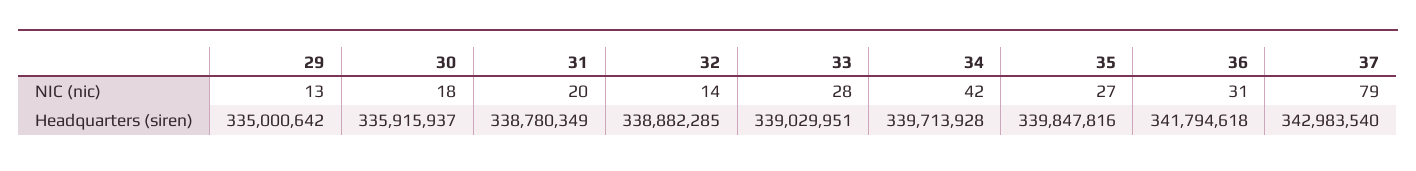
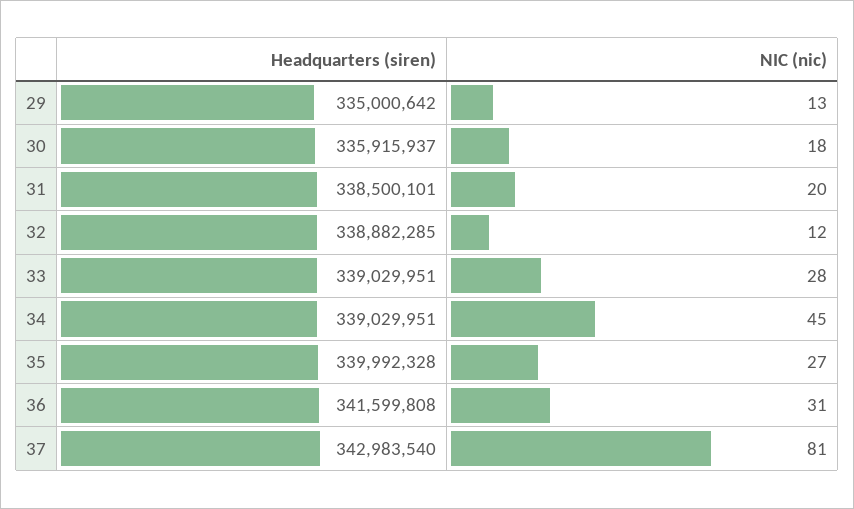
  {
    "29": {
      "NIC (nic)": 13,
      "Headquarters (siren)": 335000642
    },
    "30": {
      "NIC (nic)": 18,
      "Headquarters (siren)": 335915937
    },
    "31": {
      "NIC (nic)": 20,
-     "Headquarters (siren)": 338780349
+     "Headquarters (siren)": 338500101
    },
    "32": {
-     "NIC (nic)": 14,
+     "NIC (nic)": 12,
      "Headquarters (siren)": 338882285
    },
    "33": {
      "NIC (nic)": 28,
      "Headquarters (siren)": 339029951
    },
    "34": {
-     "NIC (nic)": 42,
+     "NIC (nic)": 45,
-     "Headquarters (siren)": 339713928
+     "Headquarters (siren)": 339029951
    },
    "35": {
      "NIC (nic)": 27,
-     "Headquarters (siren)": 339847816
+     "Headquarters (siren)": 339992328
    },
    "36": {
      "NIC (nic)": 31,
-     "Headquarters (siren)": 341794618
+     "Headquarters (siren)": 341599808
    },
    "37": {
-     "NIC (nic)": 79,
+     "NIC (nic)": 81,
      "Headquarters (siren)": 342983540
    }
  }

